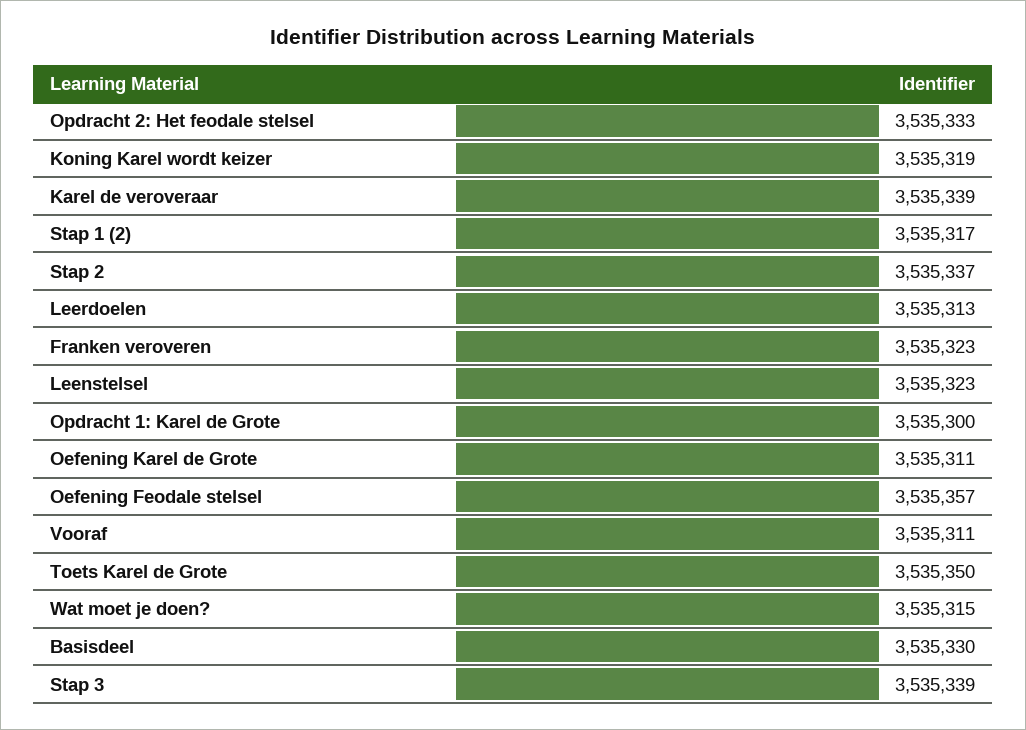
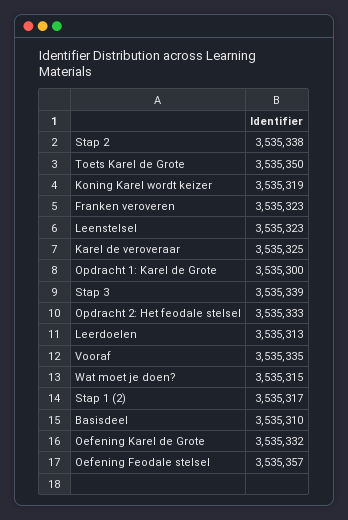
  {
    "Opdracht 2: Het feodale stelsel": 3535333,
    "Koning Karel wordt keizer": 3535319,
-   "Karel de veroveraar": 3535339,
+   "Karel de veroveraar": 3535325,
    "Stap 1 (2)": 3535317,
-   "Stap 2": 3535337,
+   "Stap 2": 3535338,
    "Leerdoelen": 3535313,
    "Franken veroveren": 3535323,
    "Leenstelsel": 3535323,
    "Opdracht 1: Karel de Grote": 3535300,
-   "Oefening Karel de Grote": 3535311,
+   "Oefening Karel de Grote": 3535332,
    "Oefening Feodale stelsel": 3535357,
-   "Vooraf": 3535311,
+   "Vooraf": 3535335,
    "Toets Karel de Grote": 3535350,
    "Wat moet je doen?": 3535315,
-   "Basisdeel": 3535330,
+   "Basisdeel": 3535310,
    "Stap 3": 3535339
  }

